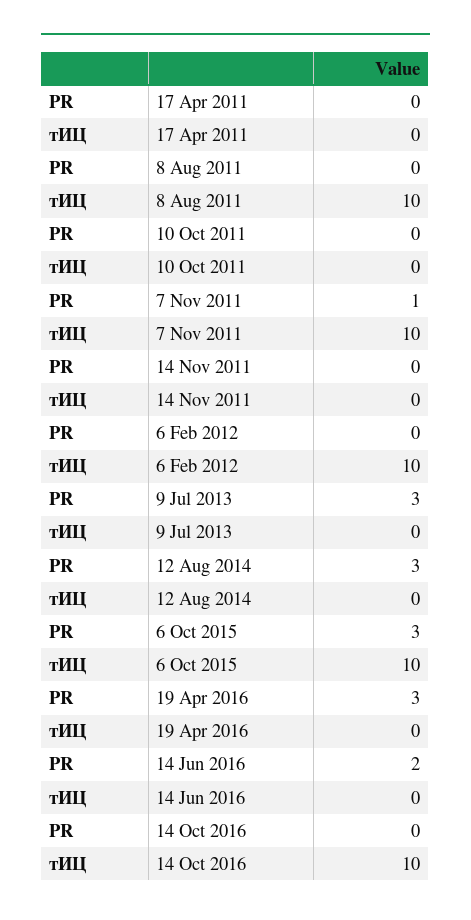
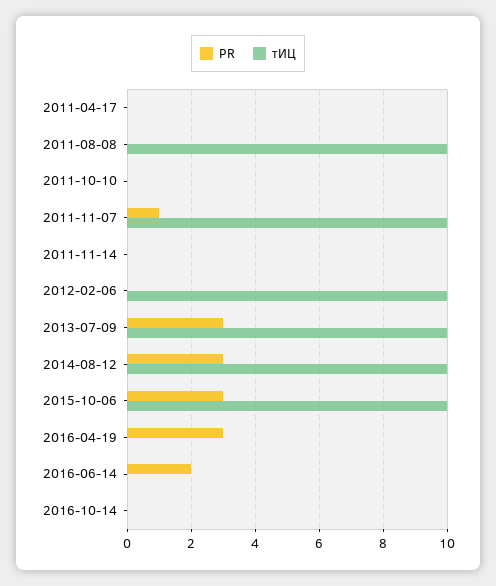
  {
    "PR": {
      "17 Apr 2011": 0,
      "8 Aug 2011": 0,
      "10 Oct 2011": 0,
      "7 Nov 2011": 1,
      "14 Nov 2011": 0,
      "6 Feb 2012": 0,
      "9 Jul 2013": 3,
      "12 Aug 2014": 3,
      "6 Oct 2015": 3,
      "19 Apr 2016": 3,
      "14 Jun 2016": 2,
      "14 Oct 2016": 0
    },
    "тИЦ": {
      "17 Apr 2011": 0,
      "8 Aug 2011": 10,
      "10 Oct 2011": 0,
      "7 Nov 2011": 10,
      "14 Nov 2011": 0,
      "6 Feb 2012": 10,
-     "9 Jul 2013": 0,
+     "9 Jul 2013": 10,
-     "12 Aug 2014": 0,
+     "12 Aug 2014": 10,
      "6 Oct 2015": 10,
      "19 Apr 2016": 0,
      "14 Jun 2016": 0,
-     "14 Oct 2016": 10
+     "14 Oct 2016": 0
    }
  }

